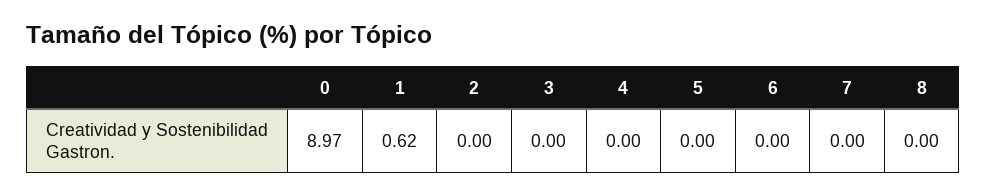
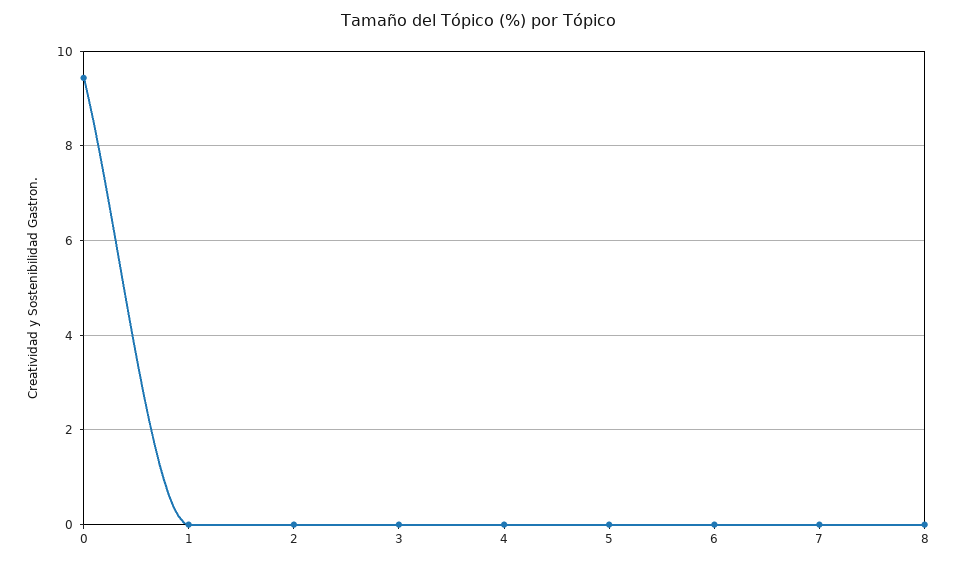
  {
-   "0": 8.97,
+   "0": 9.4,
-   "1": 0.62,
+   "1": 0,
    "2": 0,
    "3": 0,
    "4": 0,
    "5": 0,
    "6": 0,
    "7": 0,
    "8": 0
  }

